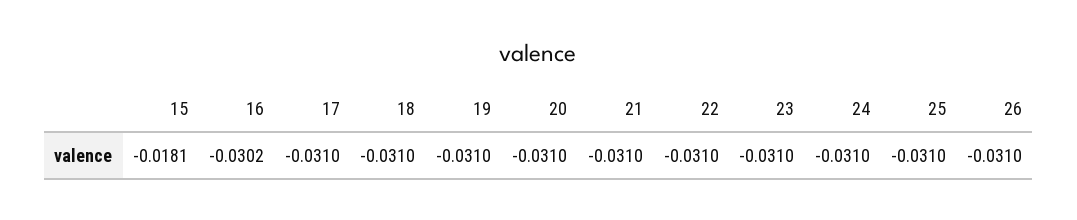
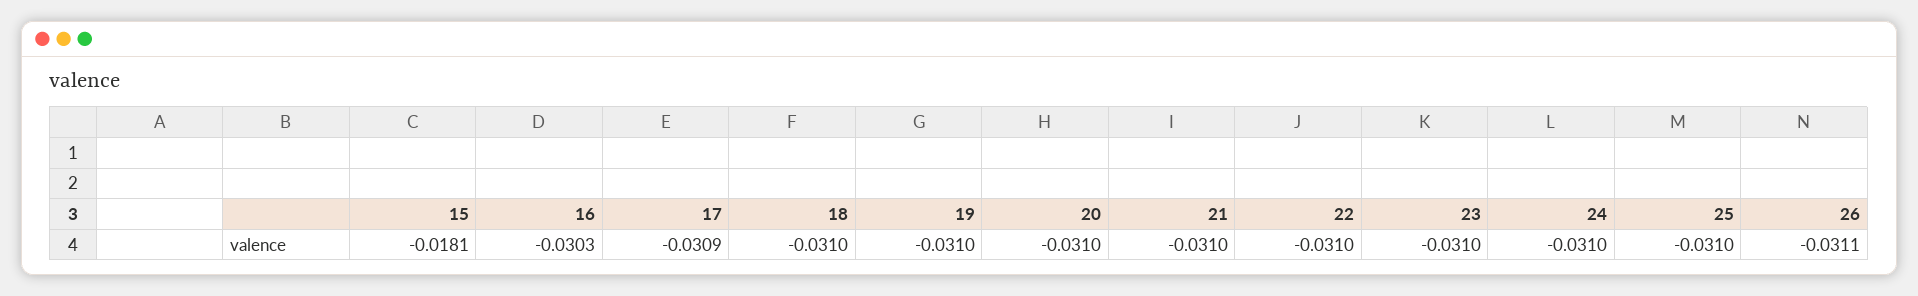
  {
    "15": -0.0181,
-   "16": -0.0302,
+   "16": -0.0303,
-   "17": -0.031,
+   "17": -0.0309,
    "18": -0.031,
    "19": -0.031,
    "20": -0.031,
    "21": -0.031,
    "22": -0.031,
    "23": -0.031,
    "24": -0.031,
    "25": -0.031,
-   "26": -0.031
+   "26": -0.0311
  }

